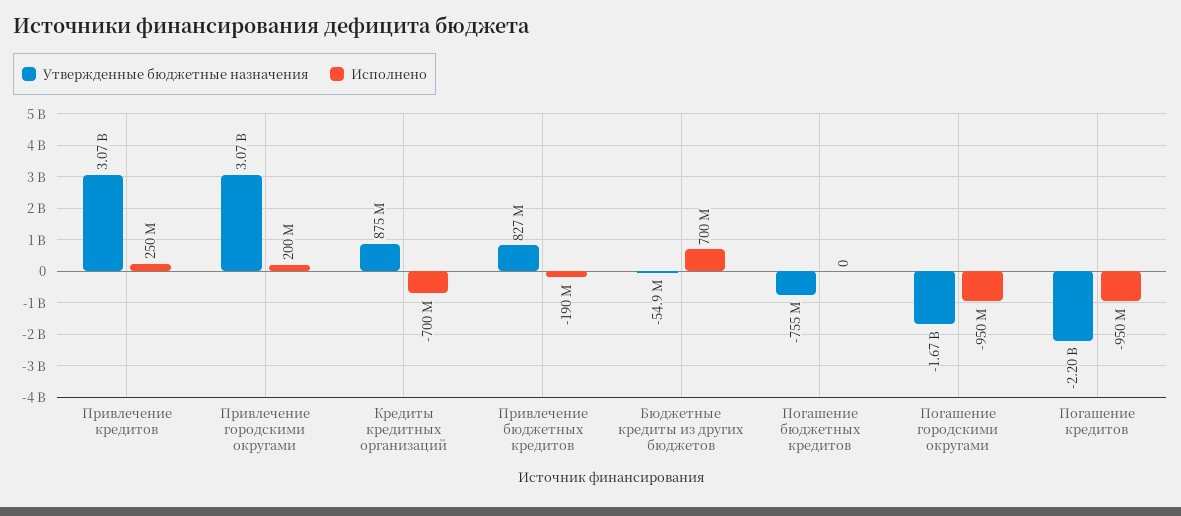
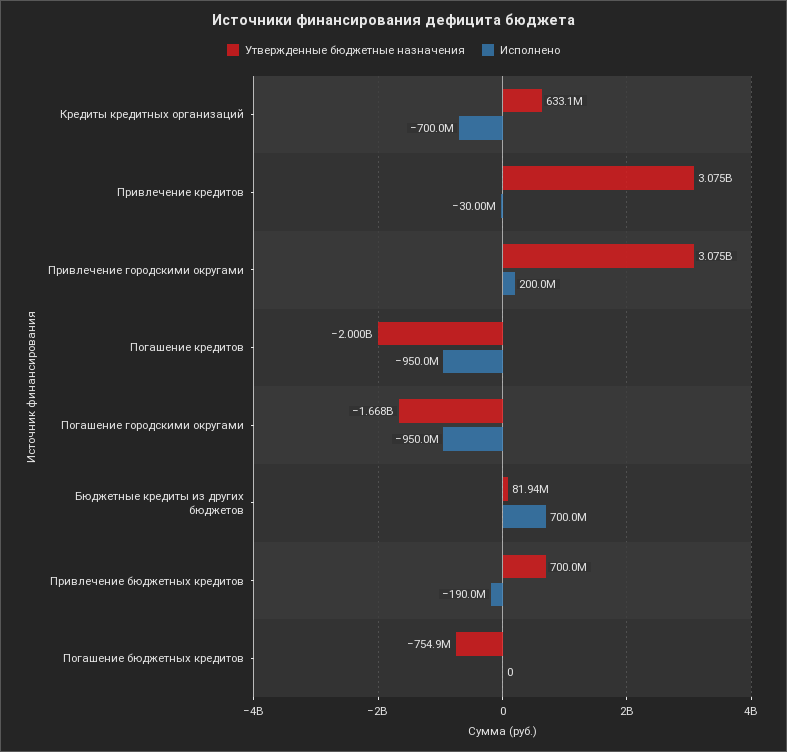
  {
    "Утвержденные бюджетные назначения": {
      "Привлечение кредитов": 3075000000,
      "Привлечение городскими округами": 3075000000,
-     "Кредиты кредитных организаций": 875000000,
+     "Кредиты кредитных организаций": 633100000,
-     "Привлечение бюджетных кредитов": 827000000,
+     "Привлечение бюджетных кредитов": 700000000,
-     "Бюджетные кредиты из других бюджетов": -54900000,
+     "Бюджетные кредиты из других бюджетов": 81940000,
      "Погашение бюджетных кредитов": -754900000,
      "Погашение городскими округами": -1668000000,
-     "Погашение кредитов": -2200000000
+     "Погашение кредитов": -2000000000
    },
    "Исполнено": {
-     "Привлечение кредитов": 250000000,
+     "Привлечение кредитов": -30000000,
      "Привлечение городскими округами": 200000000,
      "Кредиты кредитных организаций": -700000000,
      "Привлечение бюджетных кредитов": -190000000,
      "Бюджетные кредиты из других бюджетов": 700000000,
      "Погашение бюджетных кредитов": 0,
      "Погашение городскими округами": -950000000,
      "Погашение кредитов": -950000000
    }
  }

